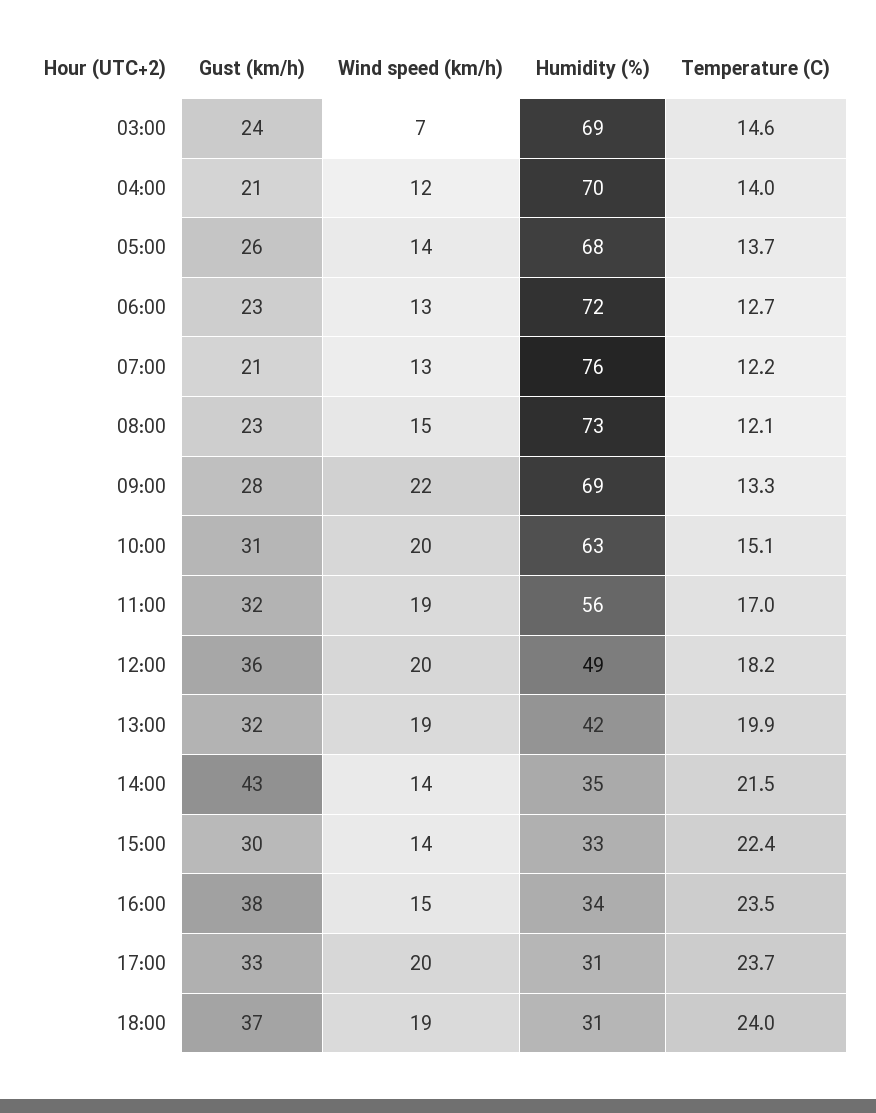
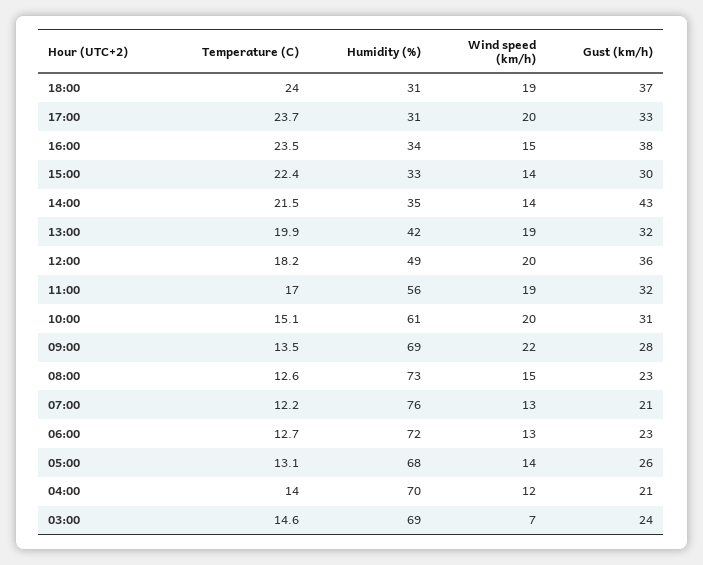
  {
    "Gust (km/h)": {
      "03:00": 24,
      "04:00": 21,
      "05:00": 26,
      "06:00": 23,
      "07:00": 21,
      "08:00": 23,
      "09:00": 28,
      "10:00": 31,
      "11:00": 32,
      "12:00": 36,
      "13:00": 32,
      "14:00": 43,
      "15:00": 30,
      "16:00": 38,
      "17:00": 33,
      "18:00": 37
    },
    "Wind speed (km/h)": {
      "03:00": 7,
      "04:00": 12,
      "05:00": 14,
      "06:00": 13,
      "07:00": 13,
      "08:00": 15,
      "09:00": 22,
      "10:00": 20,
      "11:00": 19,
      "12:00": 20,
      "13:00": 19,
      "14:00": 14,
      "15:00": 14,
      "16:00": 15,
      "17:00": 20,
      "18:00": 19
    },
    "Humidity (%)": {
      "03:00": 69,
      "04:00": 70,
      "05:00": 68,
      "06:00": 72,
      "07:00": 76,
      "08:00": 73,
      "09:00": 69,
-     "10:00": 63,
+     "10:00": 61,
      "11:00": 56,
      "12:00": 49,
      "13:00": 42,
      "14:00": 35,
      "15:00": 33,
      "16:00": 34,
      "17:00": 31,
      "18:00": 31
    },
    "Temperature (C)": {
      "03:00": 14.6,
      "04:00": 14,
-     "05:00": 13.7,
+     "05:00": 13.1,
      "06:00": 12.7,
      "07:00": 12.2,
-     "08:00": 12.1,
+     "08:00": 12.6,
-     "09:00": 13.3,
+     "09:00": 13.5,
      "10:00": 15.1,
      "11:00": 17,
      "12:00": 18.2,
      "13:00": 19.9,
      "14:00": 21.5,
      "15:00": 22.4,
      "16:00": 23.5,
      "17:00": 23.7,
      "18:00": 24
    }
  }

